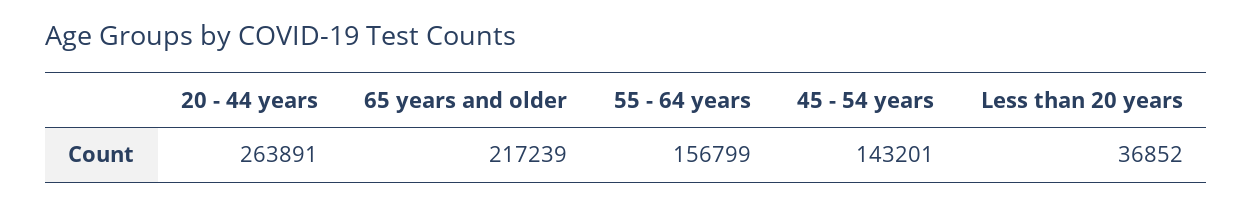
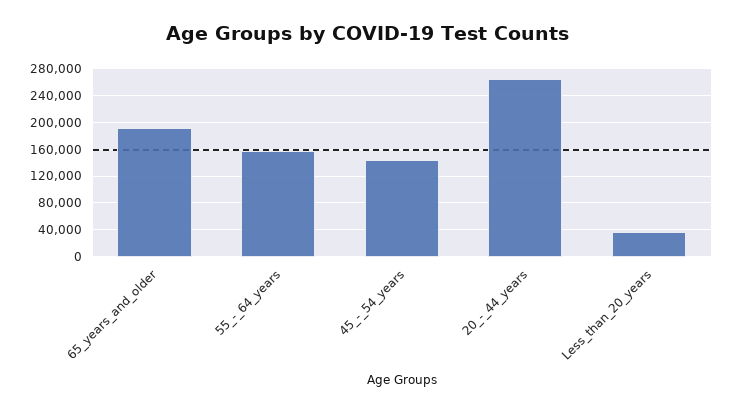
  {
    "20 - 44 years": 263891,
-   "65 years and older": 217239,
+   "65 years and older": 190000,
    "55 - 64 years": 156799,
    "45 - 54 years": 143201,
    "Less than 20 years": 36852
  }

